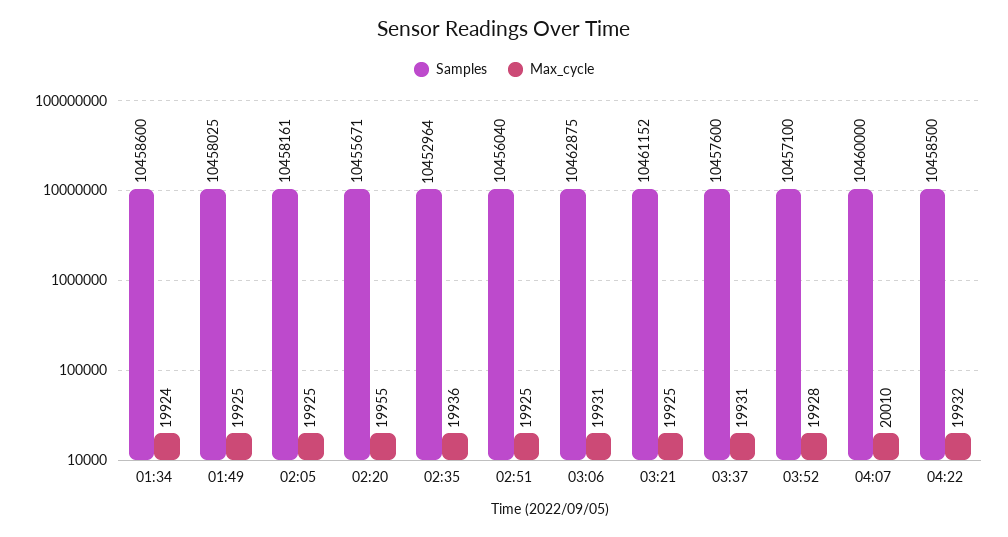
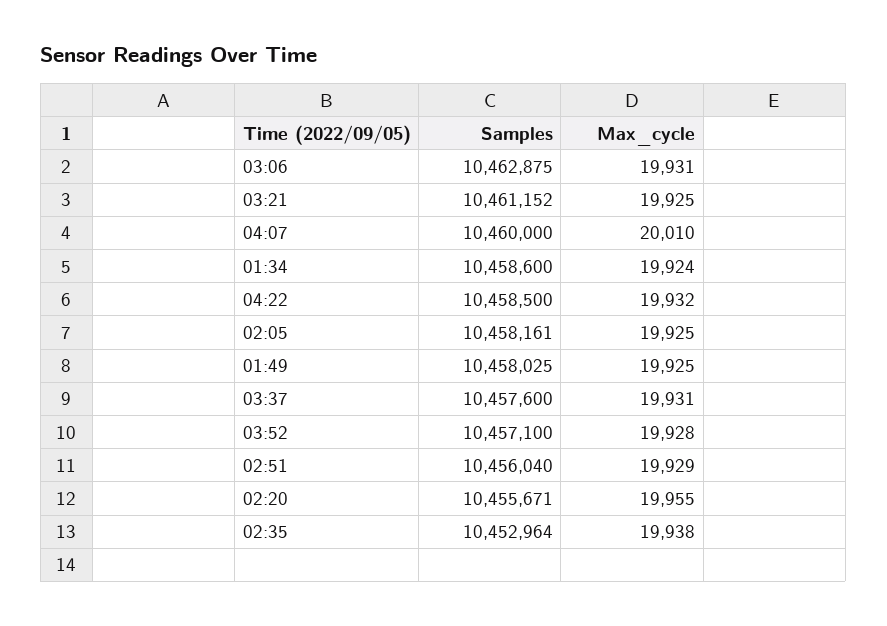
  {
    "Samples": {
      "01:34": 10458600,
      "01:49": 10458025,
      "02:05": 10458161,
      "02:20": 10455671,
      "02:35": 10452964,
      "02:51": 10456040,
      "03:06": 10462875,
      "03:21": 10461152,
      "03:37": 10457600,
      "03:52": 10457100,
      "04:07": 10460000,
      "04:22": 10458500
    },
    "Max_cycle": {
      "01:34": 19924,
      "01:49": 19925,
      "02:05": 19925,
      "02:20": 19955,
-     "02:35": 19936,
+     "02:35": 19938,
-     "02:51": 19925,
+     "02:51": 19929,
      "03:06": 19931,
      "03:21": 19925,
      "03:37": 19931,
      "03:52": 19928,
      "04:07": 20010,
      "04:22": 19932
    }
  }

